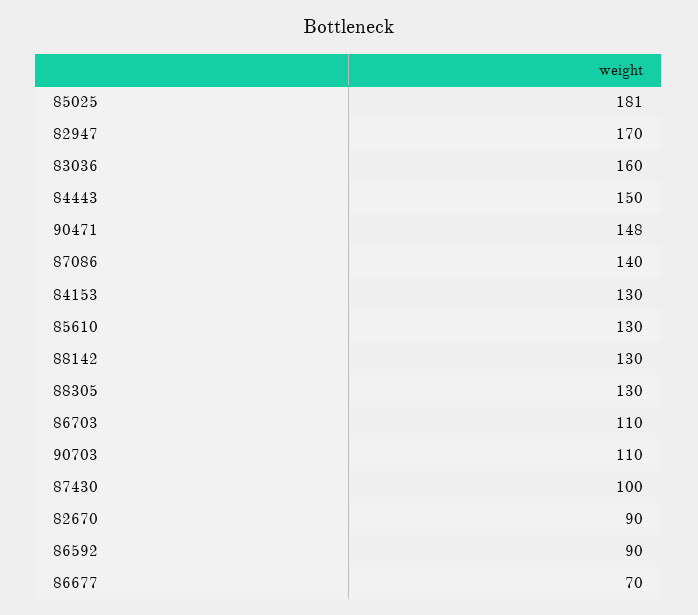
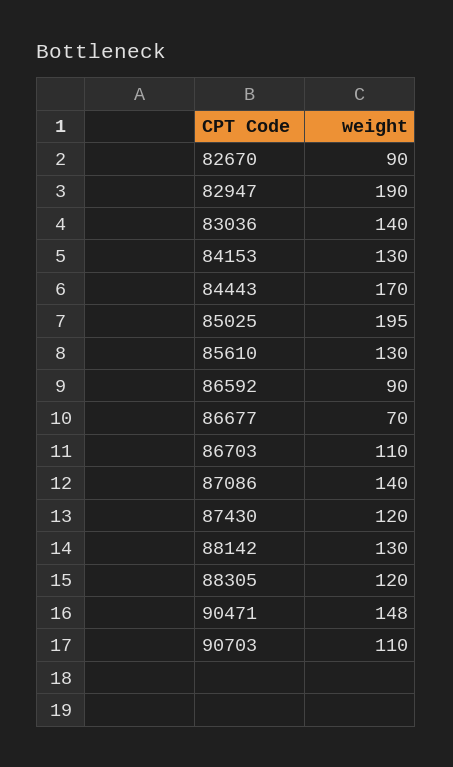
  {
-   "85025": 181,
+   "85025": 195,
-   "82947": 170,
+   "82947": 190,
-   "83036": 160,
+   "83036": 140,
-   "84443": 150,
+   "84443": 170,
    "90471": 148,
    "87086": 140,
    "84153": 130,
    "85610": 130,
    "88142": 130,
-   "88305": 130,
+   "88305": 120,
    "86703": 110,
    "90703": 110,
-   "87430": 100,
+   "87430": 120,
    "82670": 90,
    "86592": 90,
    "86677": 70
  }

